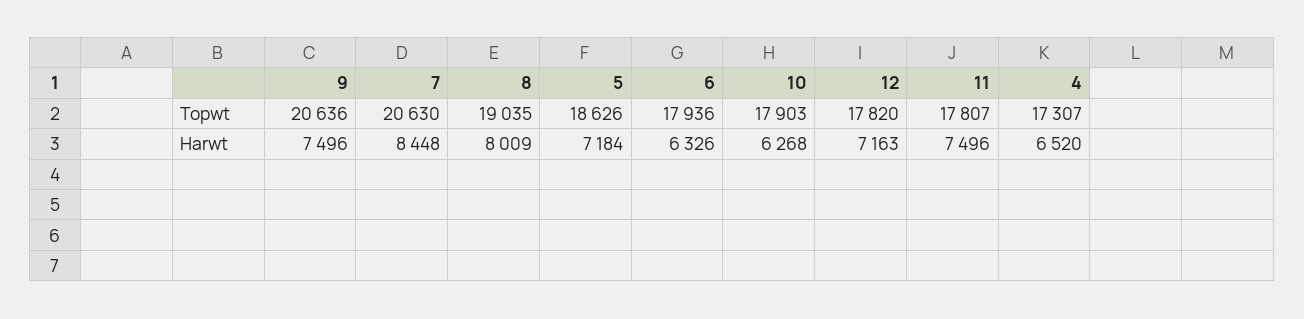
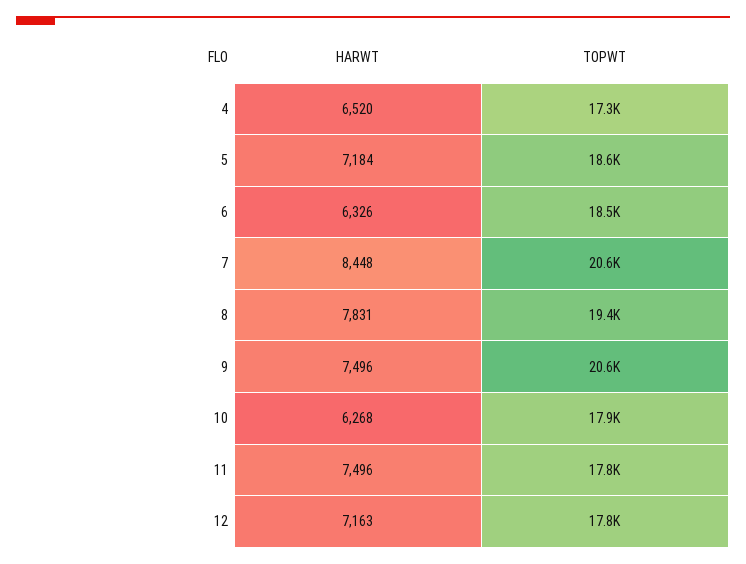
  {
    "9": {
      "Topwt": 20636,
      "Harwt": 7496
    },
    "7": {
      "Topwt": 20630,
      "Harwt": 8448
    },
    "8": {
-     "Topwt": 19035,
+     "Topwt": 19400,
-     "Harwt": 8009
+     "Harwt": 7831
    },
    "5": {
      "Topwt": 18626,
      "Harwt": 7184
    },
    "6": {
-     "Topwt": 17936,
+     "Topwt": 18500,
      "Harwt": 6326
    },
    "10": {
      "Topwt": 17903,
      "Harwt": 6268
    },
    "12": {
      "Topwt": 17820,
      "Harwt": 7163
    },
    "11": {
      "Topwt": 17807,
      "Harwt": 7496
    },
    "4": {
      "Topwt": 17307,
      "Harwt": 6520
    }
  }

